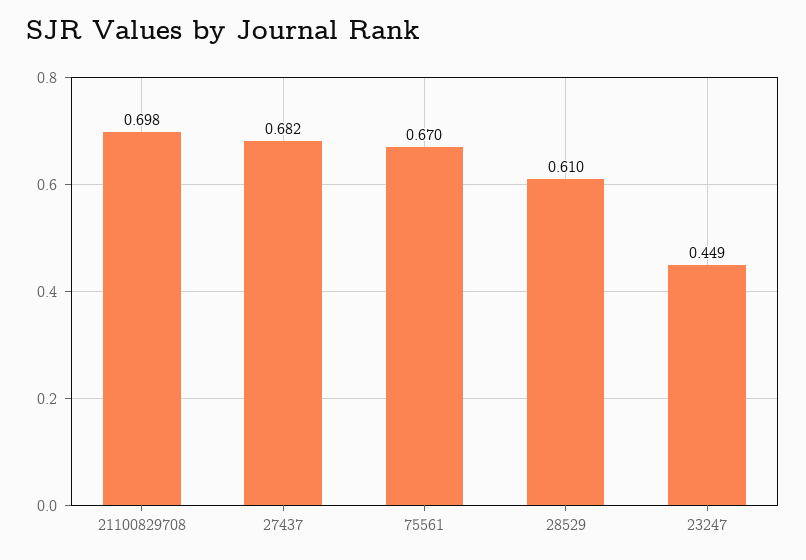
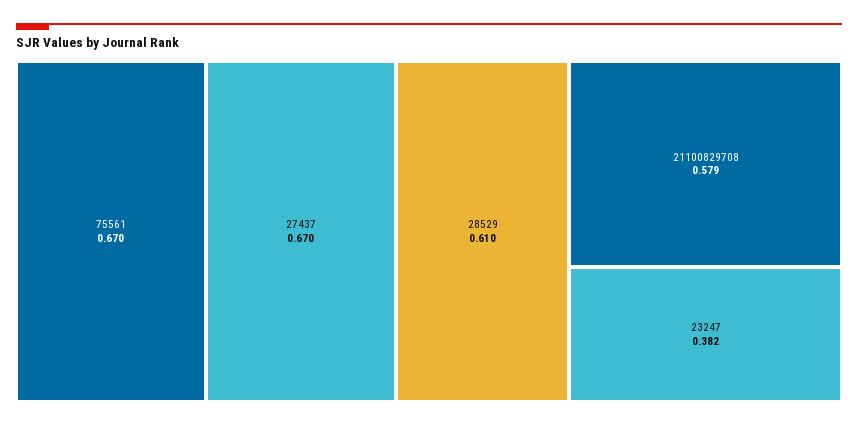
  {
-   "21100829708": 0.698,
+   "21100829708": 0.579,
-   "27437": 0.682,
+   "27437": 0.67,
    "75561": 0.67,
    "28529": 0.61,
-   "23247": 0.449
+   "23247": 0.382
  }

